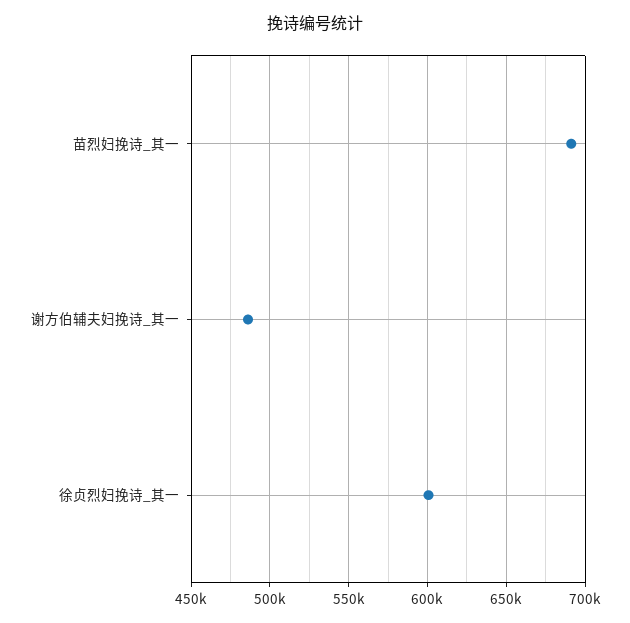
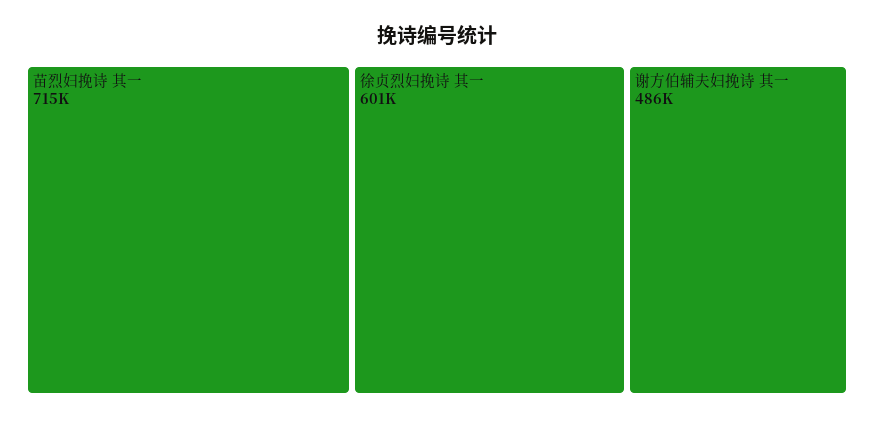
  {
-   "苗烈妇挽诗_其一": 690000,
+   "苗烈妇挽诗_其一": 715000,
    "谢方伯辅夫妇挽诗_其一": 486000,
    "徐贞烈妇挽诗_其一": 601000
  }

